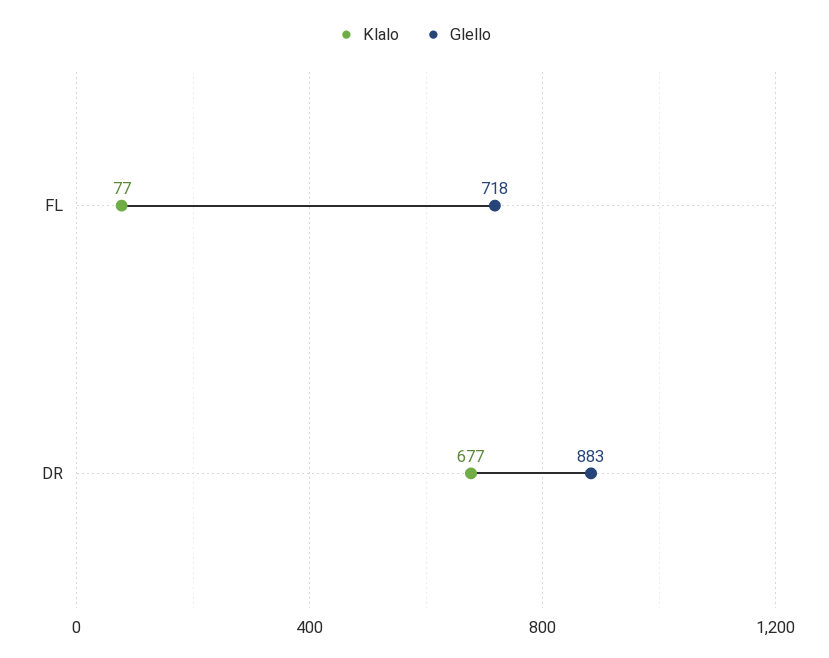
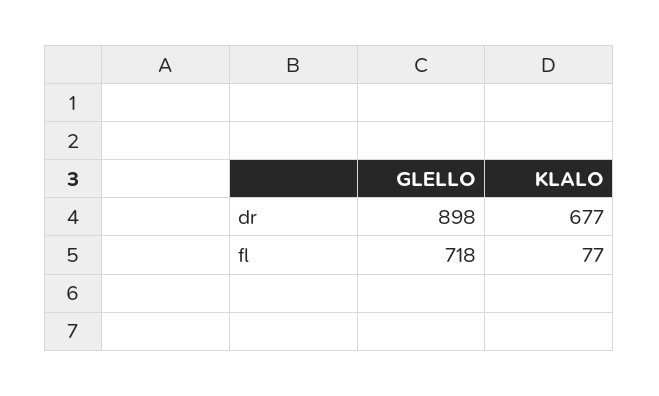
  {
    "Klalo": {
      "FL": 77,
      "DR": 677
    },
    "Glello": {
      "FL": 718,
-     "DR": 883
+     "DR": 898
    }
  }

